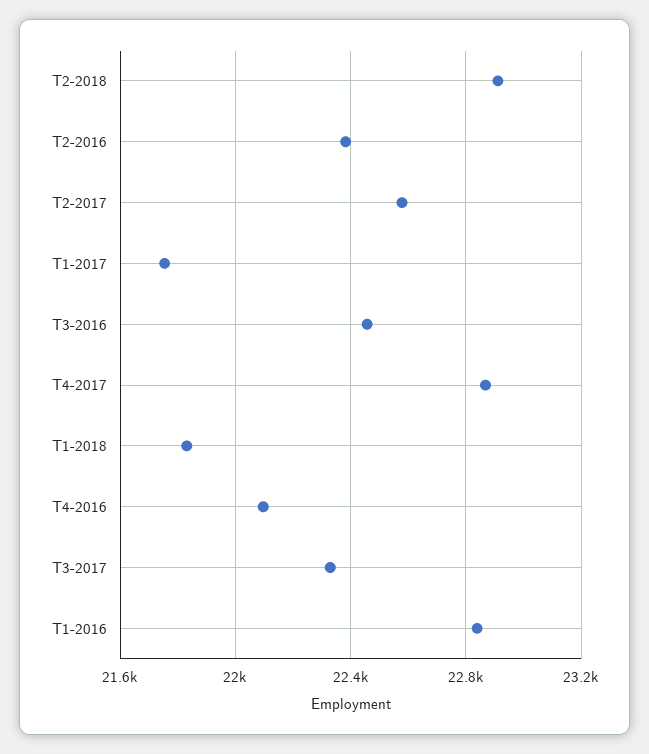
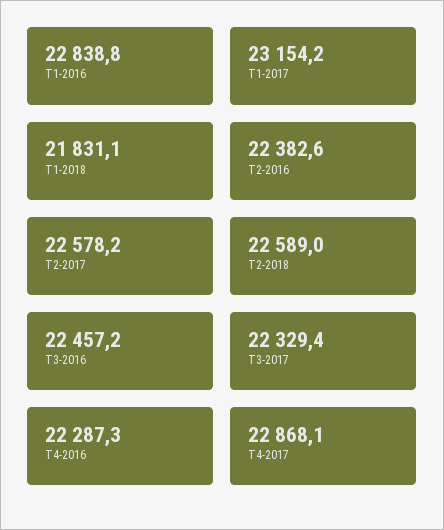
  {
-   "T2-2018": 22900,
+   "T2-2018": 22589,
    "T2-2016": 22382.6,
    "T2-2017": 22578.2,
-   "T1-2017": 21750,
+   "T1-2017": 23154.2,
    "T3-2016": 22457.2,
    "T4-2017": 22868.1,
    "T1-2018": 21831.1,
-   "T4-2016": 22100,
+   "T4-2016": 22287.3,
    "T3-2017": 22329.4,
    "T1-2016": 22838.8
  }

